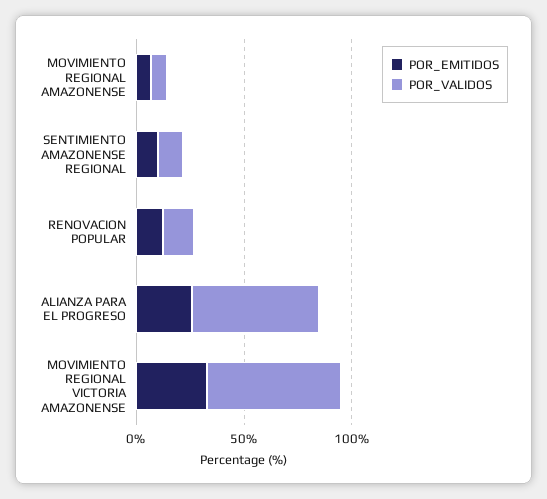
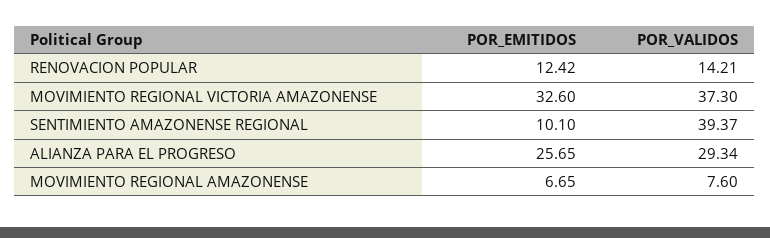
  {
    "POR_EMITIDOS": {
      "MOVIMIENTO REGIONAL AMAZONENSE": 6.65,
      "SENTIMIENTO AMAZONENSE REGIONAL": 10.1,
      "RENOVACION POPULAR": 12.42,
      "ALIANZA PARA EL PROGRESO": 25.65,
      "MOVIMIENTO REGIONAL VICTORIA AMAZONENSE": 32.6
    },
    "POR_VALIDOS": {
      "MOVIMIENTO REGIONAL AMAZONENSE": 7.6,
-     "SENTIMIENTO AMAZONENSE REGIONAL": 10,
+     "SENTIMIENTO AMAZONENSE REGIONAL": 39.37,
      "RENOVACION POPULAR": 14.21,
-     "ALIANZA PARA EL PROGRESO": 60,
+     "ALIANZA PARA EL PROGRESO": 29.34,
-     "MOVIMIENTO REGIONAL VICTORIA AMAZONENSE": 60
+     "MOVIMIENTO REGIONAL VICTORIA AMAZONENSE": 37.3
    }
  }

